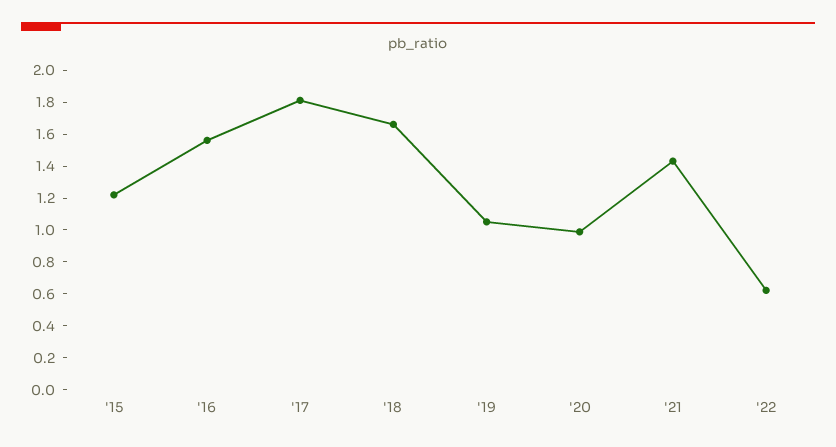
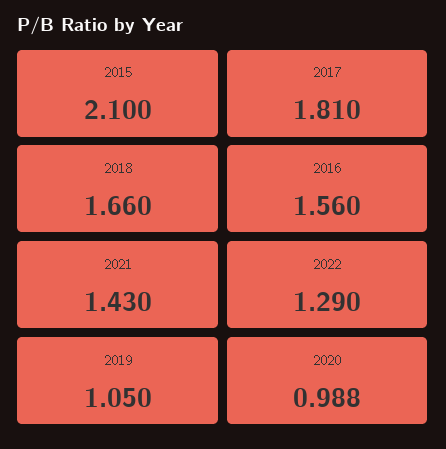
  {
-   "'15": 1.2,
+   "'15": 2.1,
    "'16": 1.56,
    "'17": 1.81,
    "'18": 1.66,
    "'19": 1.05,
    "'20": 0.988,
    "'21": 1.43,
-   "'22": 0.6
+   "'22": 1.29
  }

